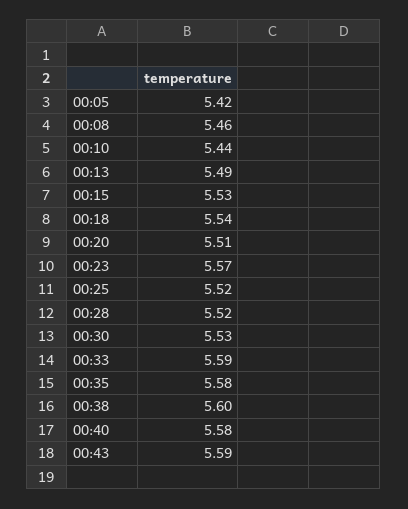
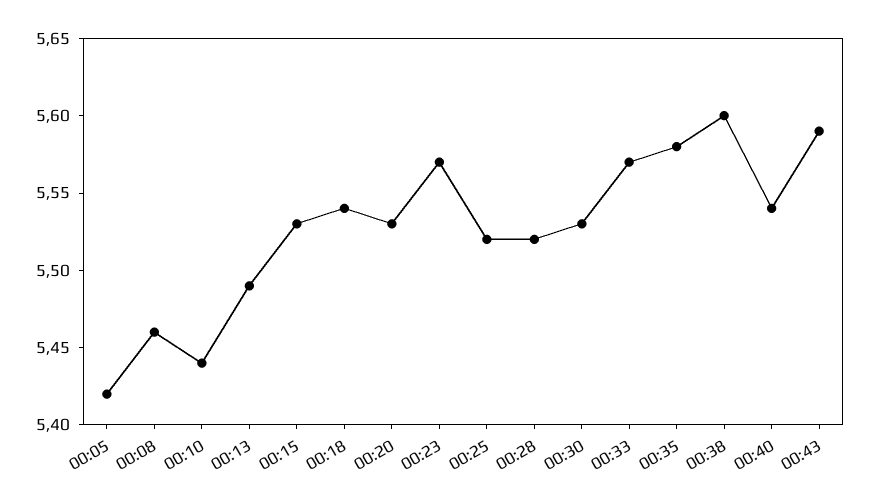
  {
    "00:05": 5.42,
    "00:08": 5.46,
    "00:10": 5.44,
    "00:13": 5.49,
    "00:15": 5.53,
    "00:18": 5.54,
-   "00:20": 5.51,
+   "00:20": 5.53,
    "00:23": 5.57,
    "00:25": 5.52,
    "00:28": 5.52,
    "00:30": 5.53,
-   "00:33": 5.59,
+   "00:33": 5.57,
    "00:35": 5.58,
    "00:38": 5.6,
-   "00:40": 5.58,
+   "00:40": 5.54,
    "00:43": 5.59
  }

